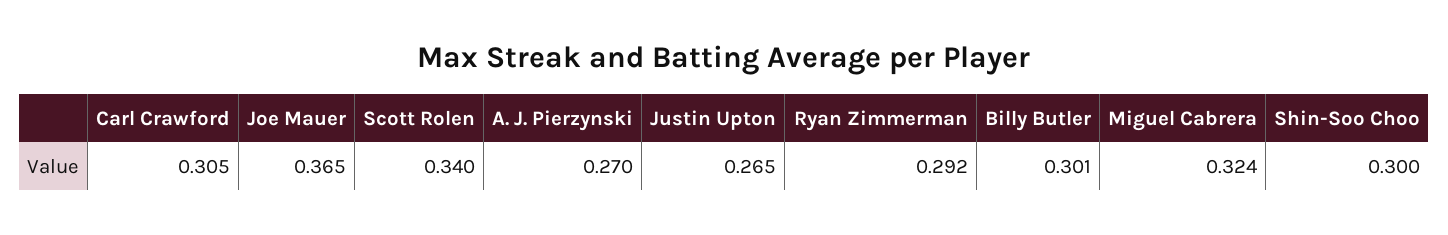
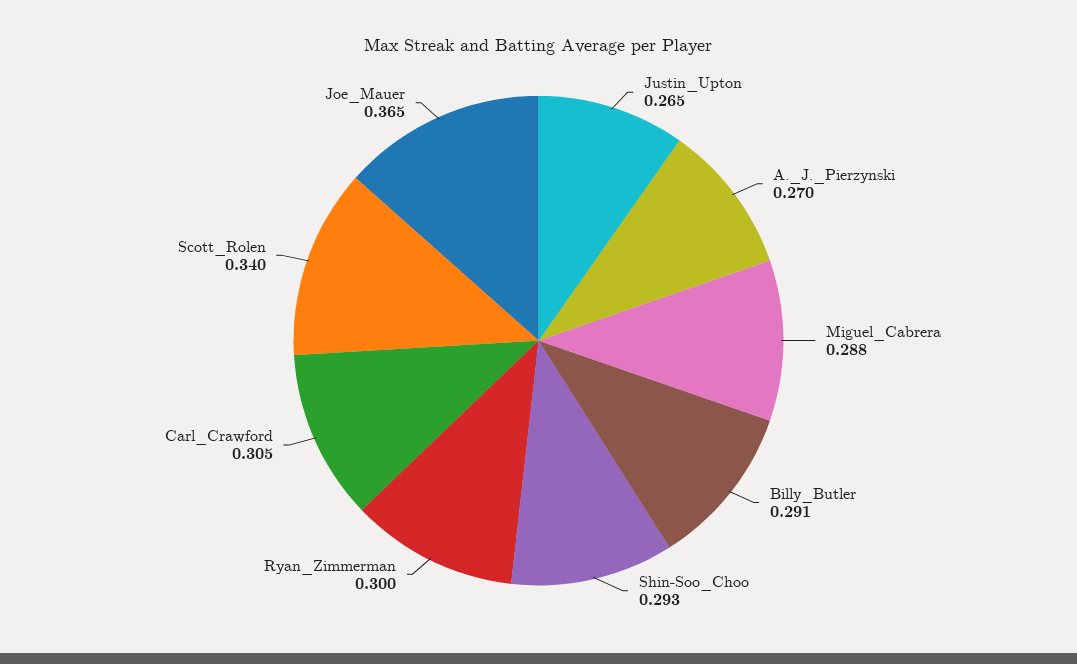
  {
    "Carl Crawford": 0.305,
    "Joe Mauer": 0.365,
    "Scott Rolen": 0.34,
    "A. J. Pierzynski": 0.27,
    "Justin Upton": 0.265,
-   "Ryan Zimmerman": 0.292,
+   "Ryan Zimmerman": 0.3,
-   "Billy Butler": 0.301,
+   "Billy Butler": 0.291,
-   "Miguel Cabrera": 0.324,
+   "Miguel Cabrera": 0.288,
-   "Shin-Soo Choo": 0.3
+   "Shin-Soo Choo": 0.293
  }

